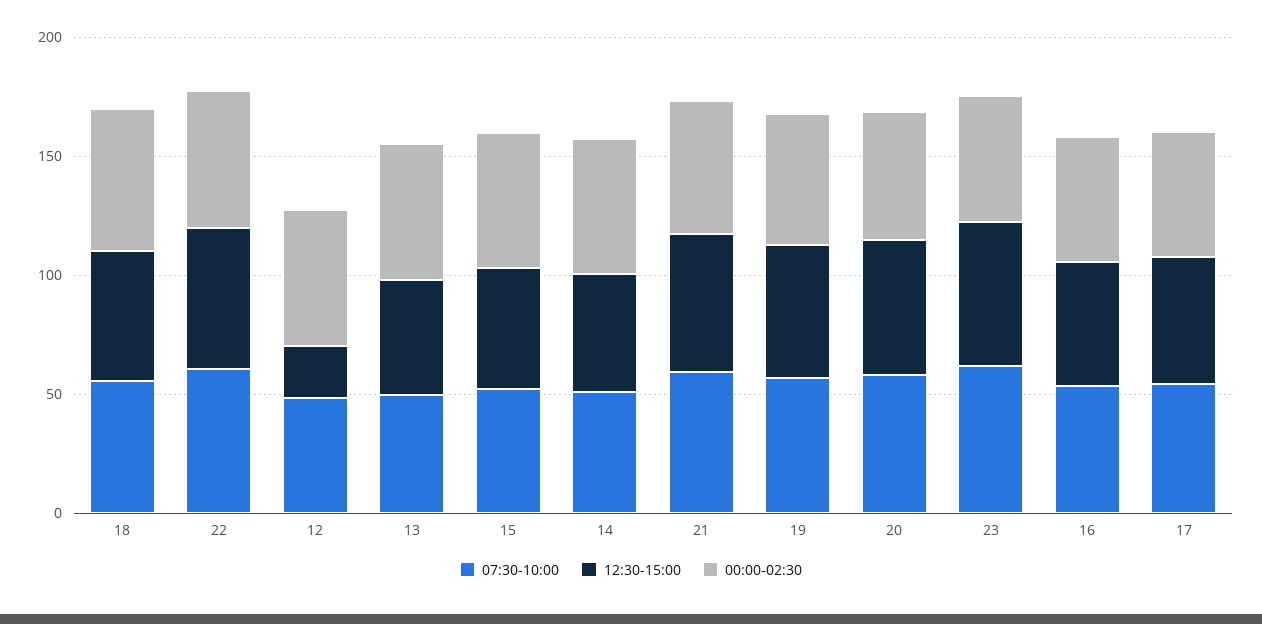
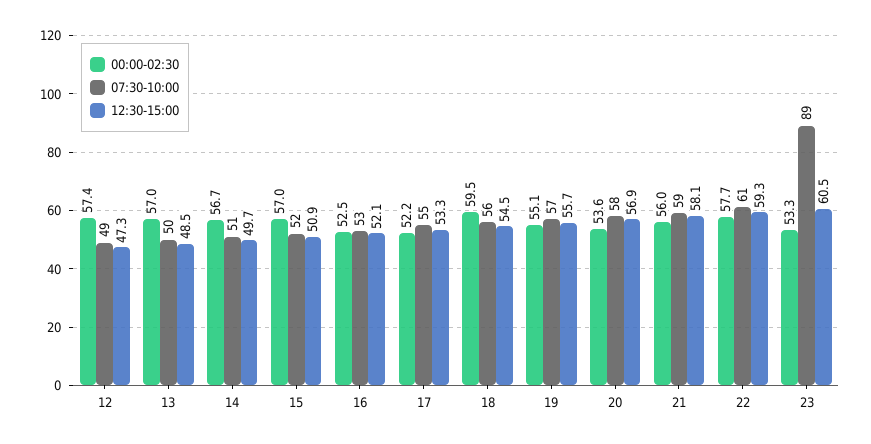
  {
    "07:30-10:00": {
      "18": 56,
      "22": 61,
      "12": 49,
      "13": 50,
      "15": 52,
      "14": 51,
      "21": 59,
      "19": 57,
      "20": 58,
-     "23": 60,
+     "23": 89,
      "16": 53,
      "17": 55
    },
    "12:30-15:00": {
      "18": 54.5,
      "22": 59.3,
-     "12": 20,
+     "12": 47.3,
      "13": 48.5,
      "15": 50.9,
      "14": 49.7,
      "21": 58.1,
      "19": 55.7,
      "20": 56.9,
      "23": 60.5,
      "16": 52.1,
      "17": 53.3
    },
    "00:00-02:30": {
      "18": 59.5,
      "22": 57.7,
      "12": 57.4,
      "13": 57,
      "15": 57,
      "14": 56.7,
      "21": 56,
      "19": 55.1,
      "20": 53.6,
      "23": 53.3,
      "16": 52.5,
      "17": 52.2
    }
  }

